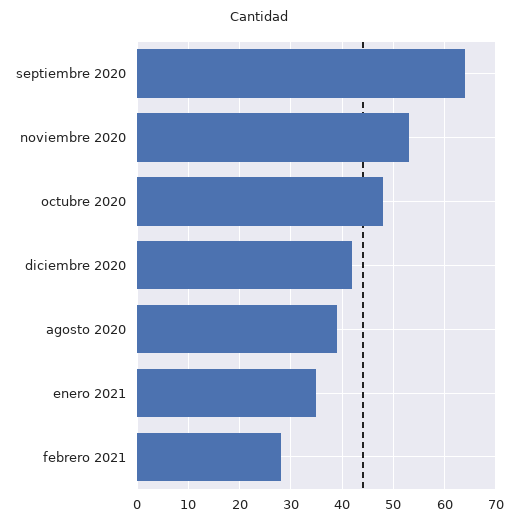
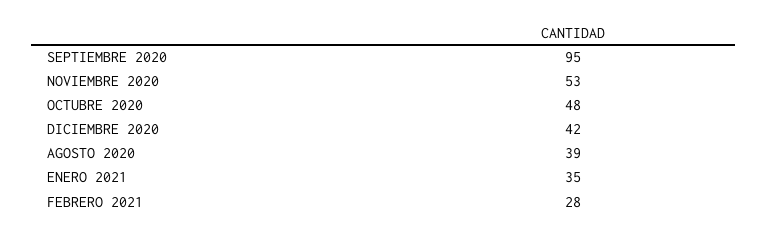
  {
-   "septiembre 2020": 65,
+   "septiembre 2020": 95,
    "noviembre 2020": 53,
    "octubre 2020": 48,
    "diciembre 2020": 42,
    "agosto 2020": 39,
    "enero 2021": 35,
    "febrero 2021": 28
  }

